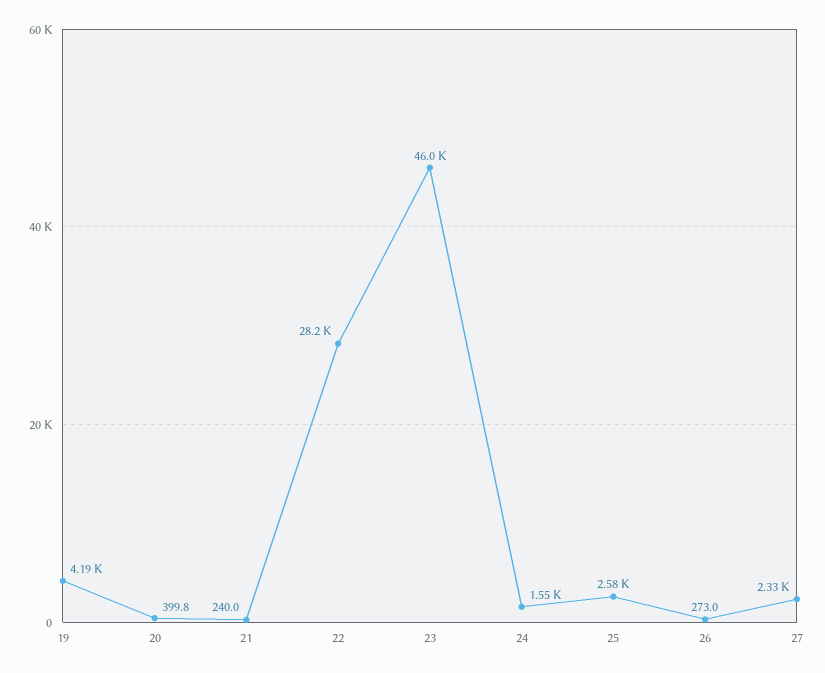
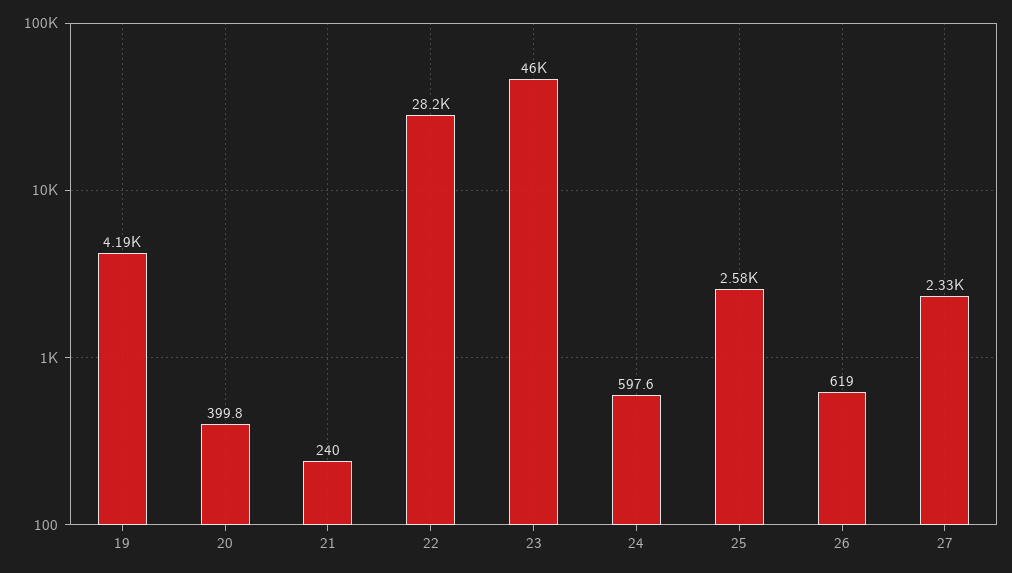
  {
    "19": 4190,
    "20": 399.8,
    "21": 240,
    "22": 28200,
    "23": 46000,
-   "24": 1550,
+   "24": 597.6,
    "25": 2580,
-   "26": 273,
+   "26": 619,
    "27": 2330
  }

